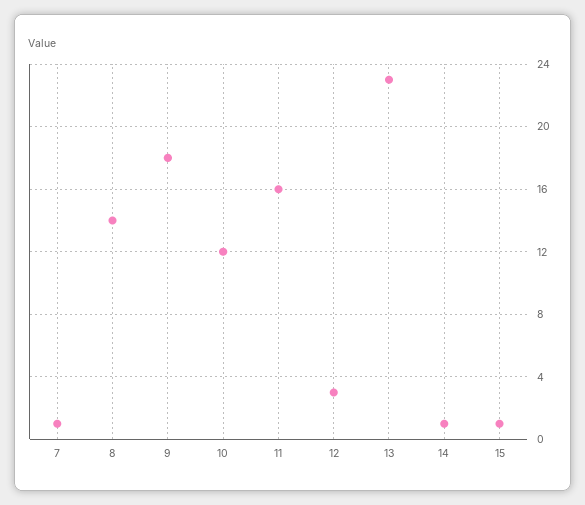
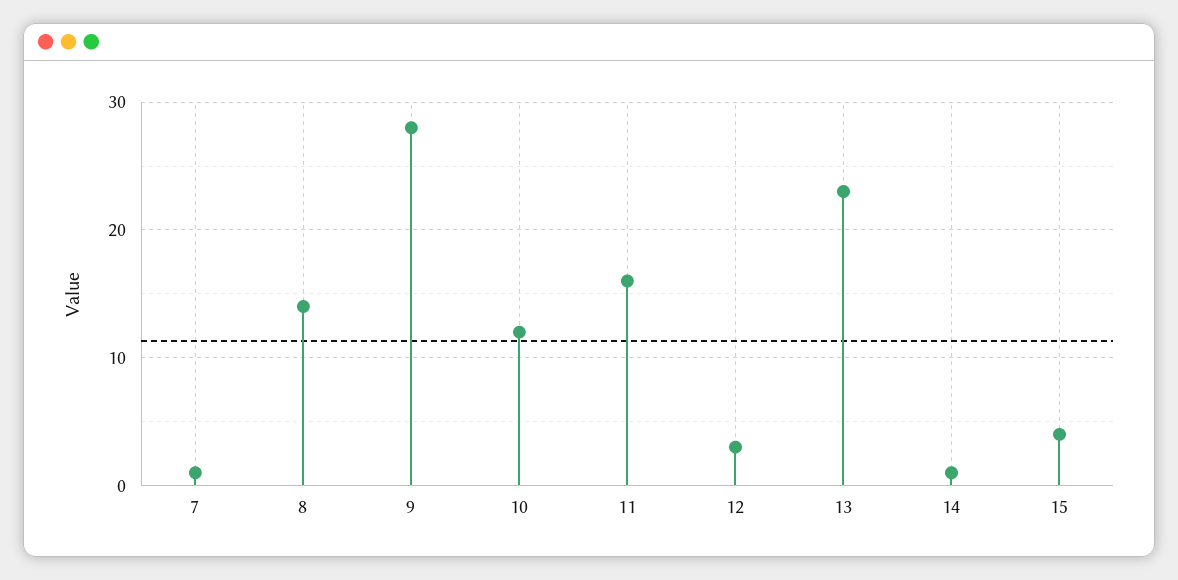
  {
    "7": 1,
    "8": 14,
-   "9": 18,
+   "9": 28,
    "10": 12,
    "11": 16,
    "12": 3,
    "13": 23,
    "14": 1,
-   "15": 1
+   "15": 4
  }

